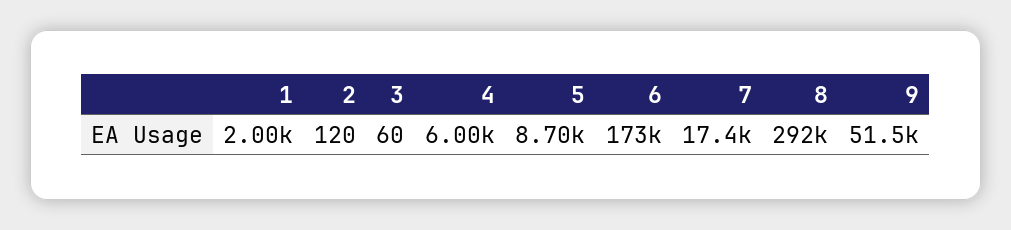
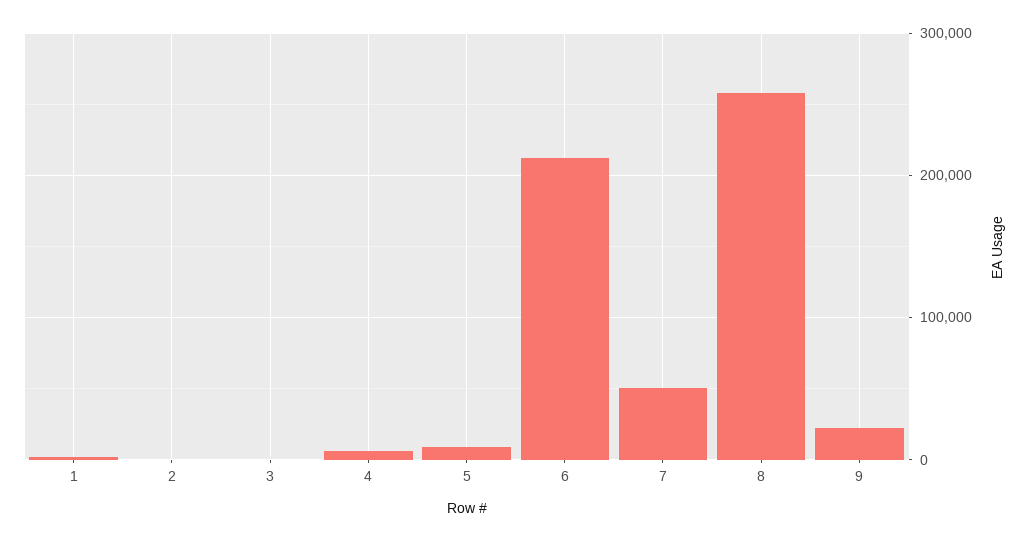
  {
    "1": 2000,
    "2": 120,
    "3": 60,
    "4": 6000,
    "5": 8700,
-   "6": 173000,
+   "6": 210000,
-   "7": 17400,
+   "7": 50000,
-   "8": 292000,
+   "8": 260000,
-   "9": 51500
+   "9": 20000
  }

